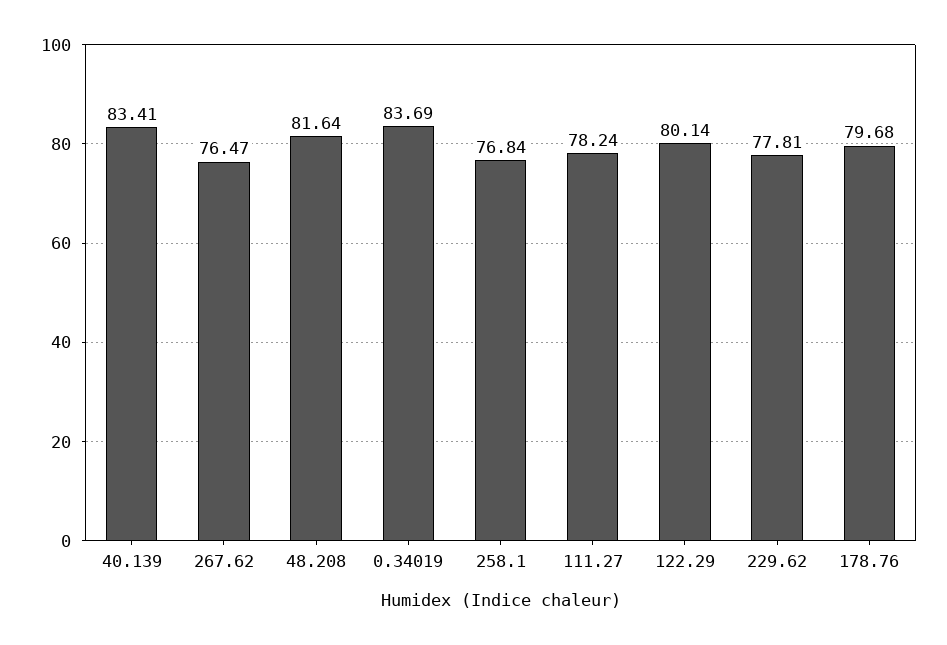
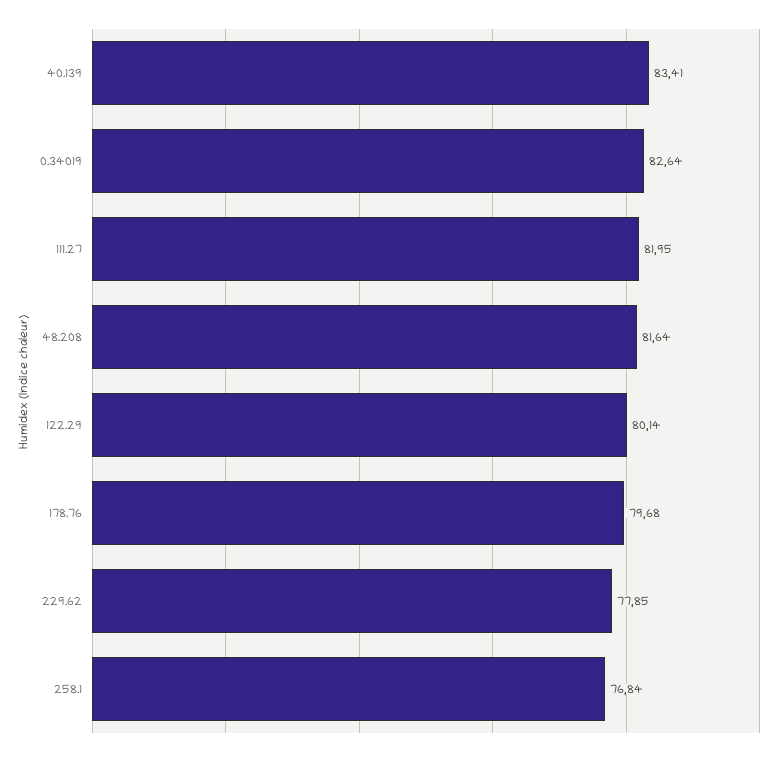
  {
    "40.139": 83.41,
-   "267.62": 76.47,
    "48.208": 81.64,
-   "0.34019": 83.69,
+   "0.34019": 82.64,
    "258.1": 76.84,
-   "111.27": 78.24,
+   "111.27": 81.95,
    "122.29": 80.14,
-   "229.62": 77.81,
+   "229.62": 77.85,
    "178.76": 79.68
  }

